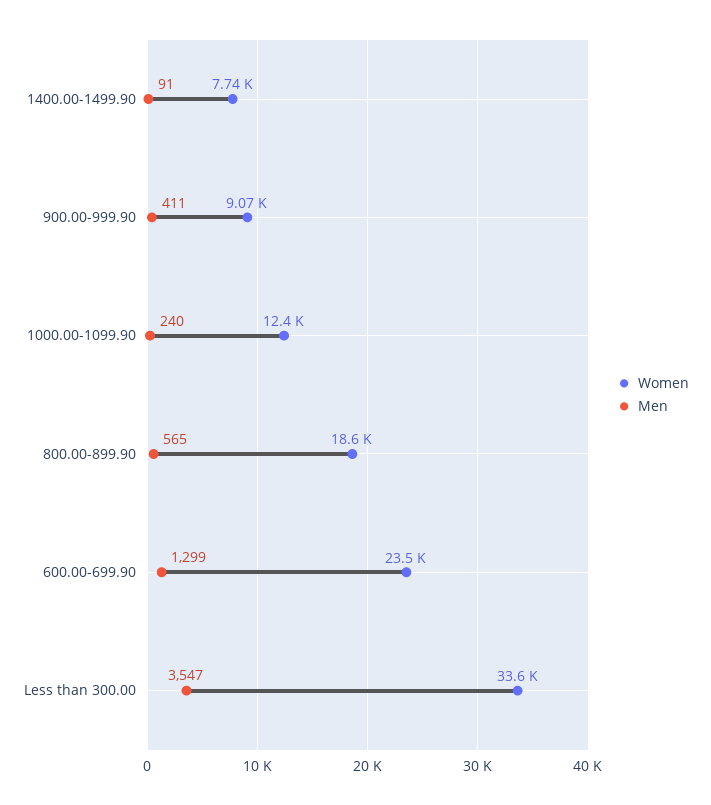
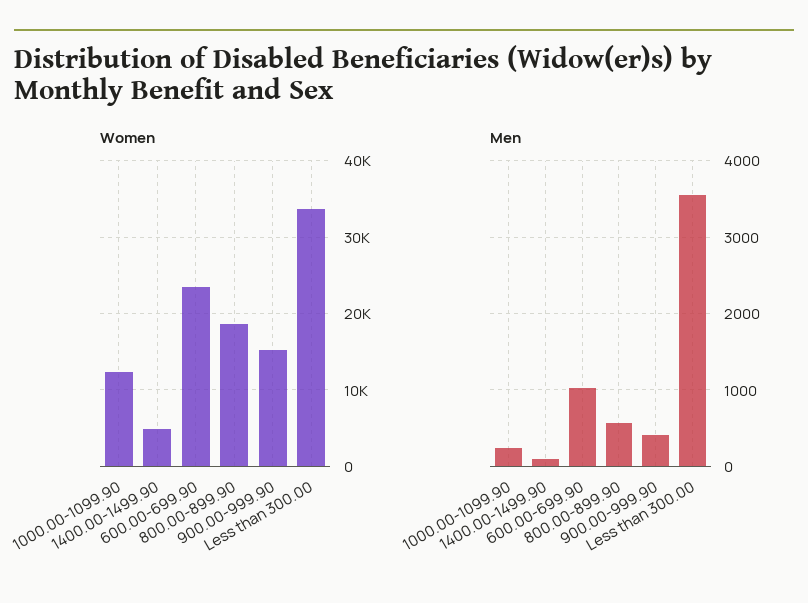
  {
    "Women": {
-     "1400.00-1499.90": 7740,
+     "1400.00-1499.90": 5000,
-     "900.00-999.90": 9070,
+     "900.00-999.90": 15000,
      "1000.00-1099.90": 12400,
      "800.00-899.90": 18600,
      "600.00-699.90": 23500,
      "Less than 300.00": 33600
    },
    "Men": {
      "1400.00-1499.90": 91,
      "900.00-999.90": 411,
      "1000.00-1099.90": 240,
      "800.00-899.90": 565,
-     "600.00-699.90": 1299,
+     "600.00-699.90": 1000,
      "Less than 300.00": 3547
    }
  }

